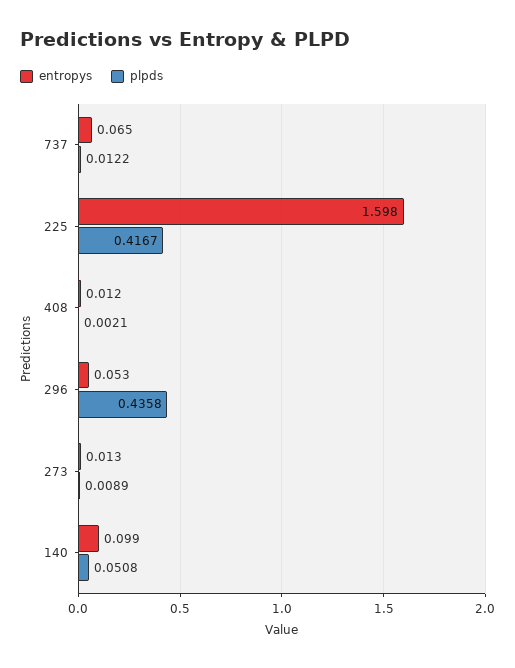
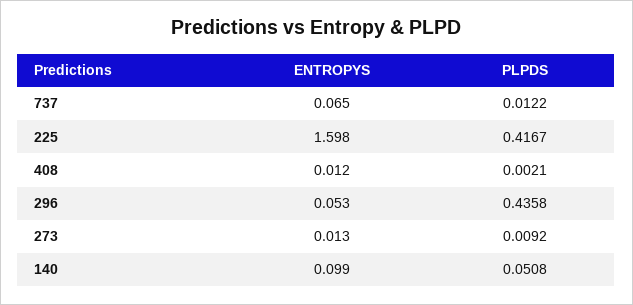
  {
    "entropys": {
      "737": 0.065,
      "225": 1.598,
      "408": 0.012,
      "296": 0.053,
      "273": 0.013,
      "140": 0.099
    },
    "plpds": {
      "737": 0.0122,
      "225": 0.4167,
      "408": 0.0021,
      "296": 0.4358,
-     "273": 0.0089,
+     "273": 0.0092,
      "140": 0.0508
    }
  }

